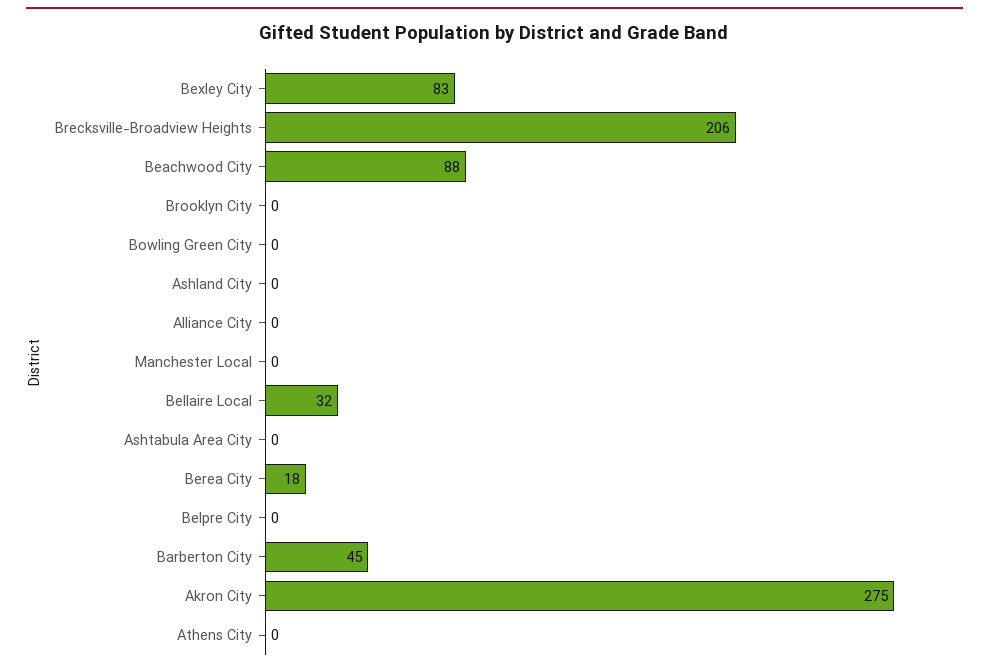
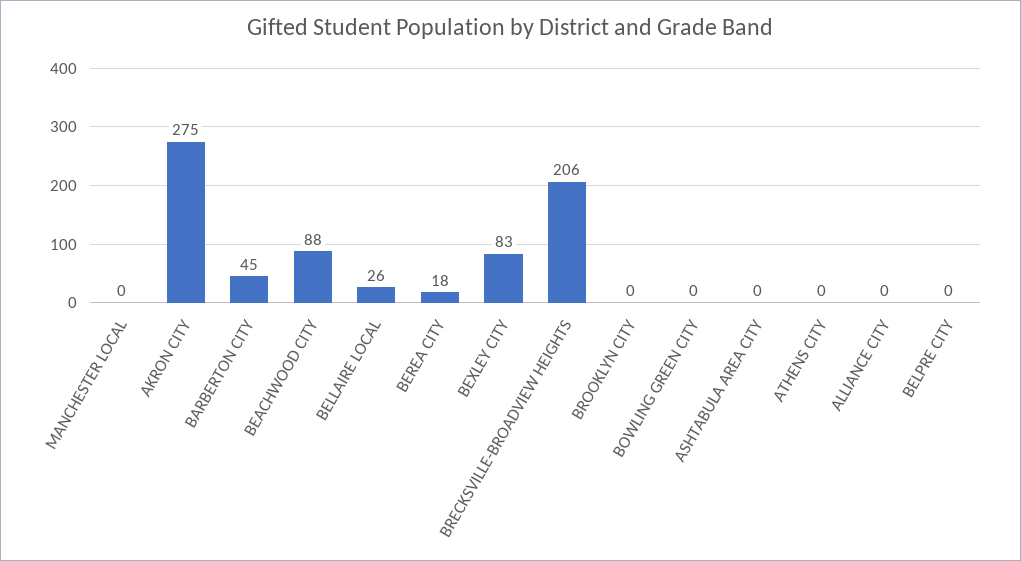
  {
    "Bexley City": 83,
    "Brecksville-Broadview Heights": 206,
    "Beachwood City": 88,
    "Brooklyn City": 0,
    "Bowling Green City": 0,
-   "Ashland City": 0,
    "Alliance City": 0,
    "Manchester Local": 0,
-   "Bellaire Local": 32,
+   "Bellaire Local": 26,
    "Ashtabula Area City": 0,
    "Berea City": 18,
    "Belpre City": 0,
    "Barberton City": 45,
    "Akron City": 275,
    "Athens City": 0
  }

